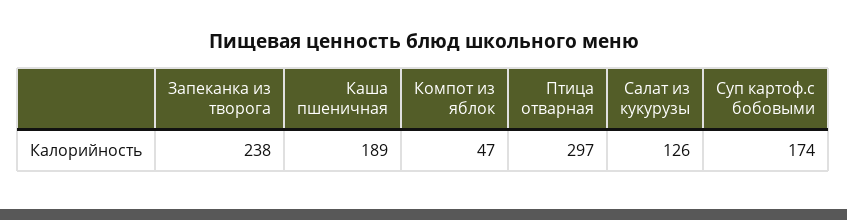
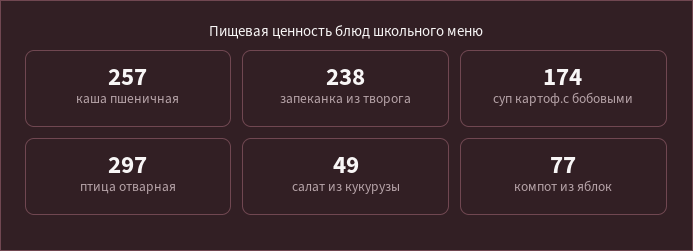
  {
    "Запеканка из творога": 238,
-   "Каша пшеничная": 189,
+   "Каша пшеничная": 257,
-   "Компот из яблок": 47,
+   "Компот из яблок": 77,
    "Птица отварная": 297,
-   "Салат из кукурузы": 126,
+   "Салат из кукурузы": 49,
    "Суп картоф.с бобовыми": 174
  }

